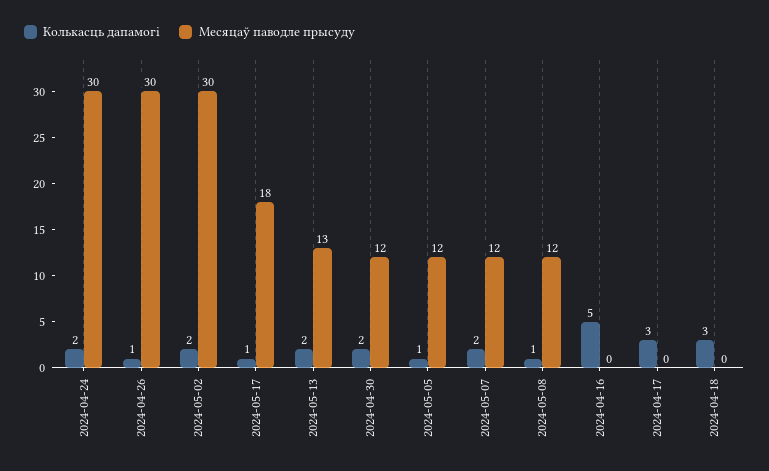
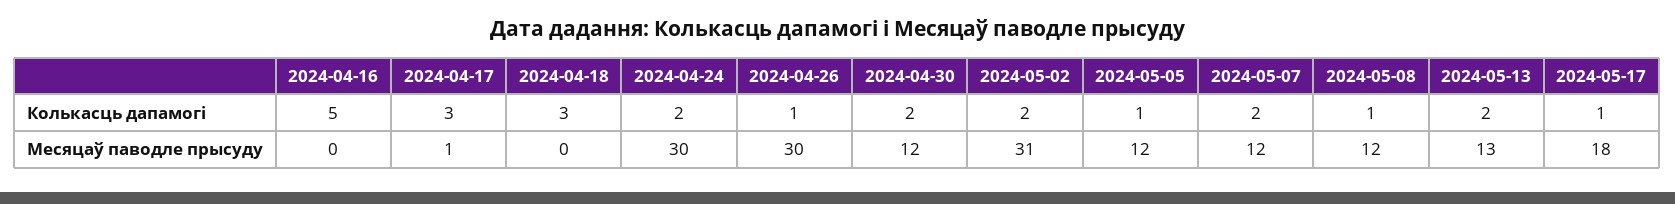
  {
    "Колькасць дапамогі": {
      "2024-04-24": 2,
      "2024-04-26": 1,
      "2024-05-02": 2,
      "2024-05-17": 1,
      "2024-05-13": 2,
      "2024-04-30": 2,
      "2024-05-05": 1,
      "2024-05-07": 2,
      "2024-05-08": 1,
      "2024-04-16": 5,
      "2024-04-17": 3,
      "2024-04-18": 3
    },
    "Месяцаў паводле прысуду": {
      "2024-04-24": 30,
      "2024-04-26": 30,
-     "2024-05-02": 30,
+     "2024-05-02": 31,
      "2024-05-17": 18,
      "2024-05-13": 13,
      "2024-04-30": 12,
      "2024-05-05": 12,
      "2024-05-07": 12,
      "2024-05-08": 12,
      "2024-04-16": 0,
-     "2024-04-17": 0,
+     "2024-04-17": 1,
      "2024-04-18": 0
    }
  }

